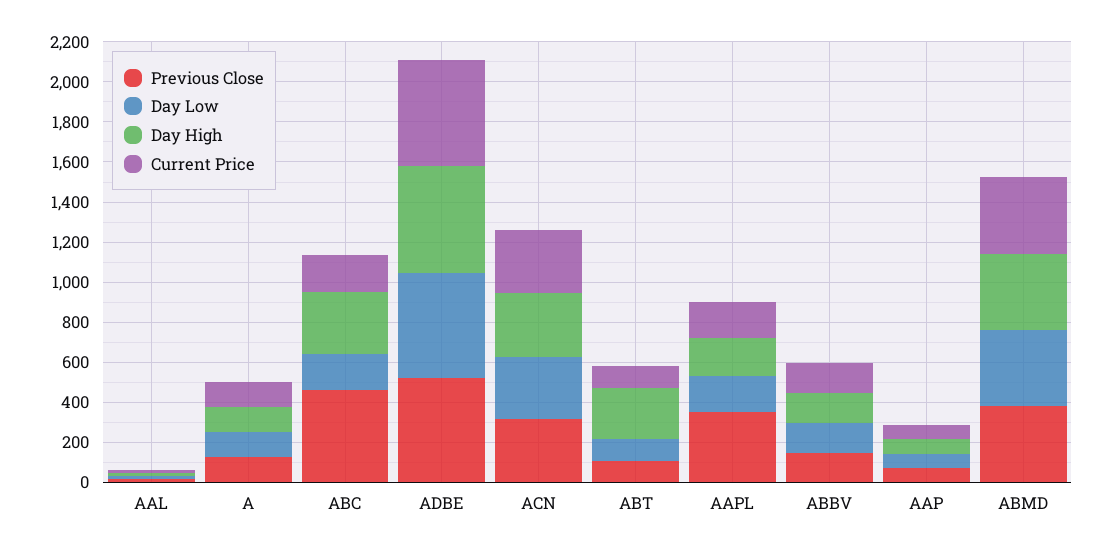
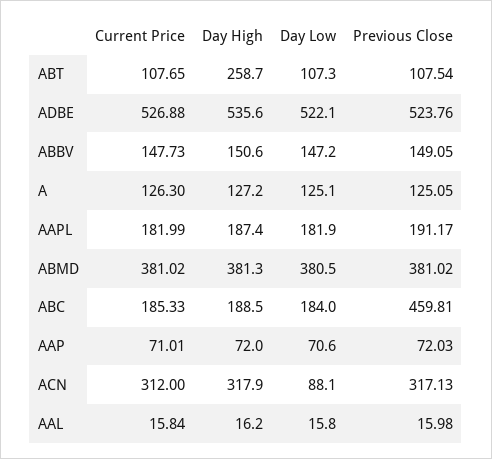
  {
    "Previous Close": {
      "AAL": 15.98,
      "A": 125.05,
      "ABC": 459.81,
      "ADBE": 523.76,
      "ACN": 317.13,
      "ABT": 107.54,
-     "AAPL": 350,
+     "AAPL": 191.17,
      "ABBV": 149.05,
      "AAP": 72.03,
      "ABMD": 381.02
    },
    "Day Low": {
      "AAL": 15.8,
      "A": 125.1,
      "ABC": 184,
      "ADBE": 522.1,
-     "ACN": 300,
+     "ACN": 88.1,
      "ABT": 107.3,
      "AAPL": 181.9,
      "ABBV": 147.2,
      "AAP": 70.6,
      "ABMD": 380.5
    },
    "Day High": {
      "AAL": 16.2,
      "A": 127.2,
-     "ABC": 300,
+     "ABC": 188.5,
      "ADBE": 535.6,
      "ACN": 317.9,
      "ABT": 258.7,
      "AAPL": 187.4,
      "ABBV": 150.6,
      "AAP": 72,
      "ABMD": 381.3
    },
    "Current Price": {
      "AAL": 15.84,
      "A": 126.3,
      "ABC": 185.33,
      "ADBE": 526.88,
      "ACN": 312,
      "ABT": 107.65,
      "AAPL": 181.99,
      "ABBV": 147.73,
      "AAP": 71.01,
      "ABMD": 381.02
    }
  }

